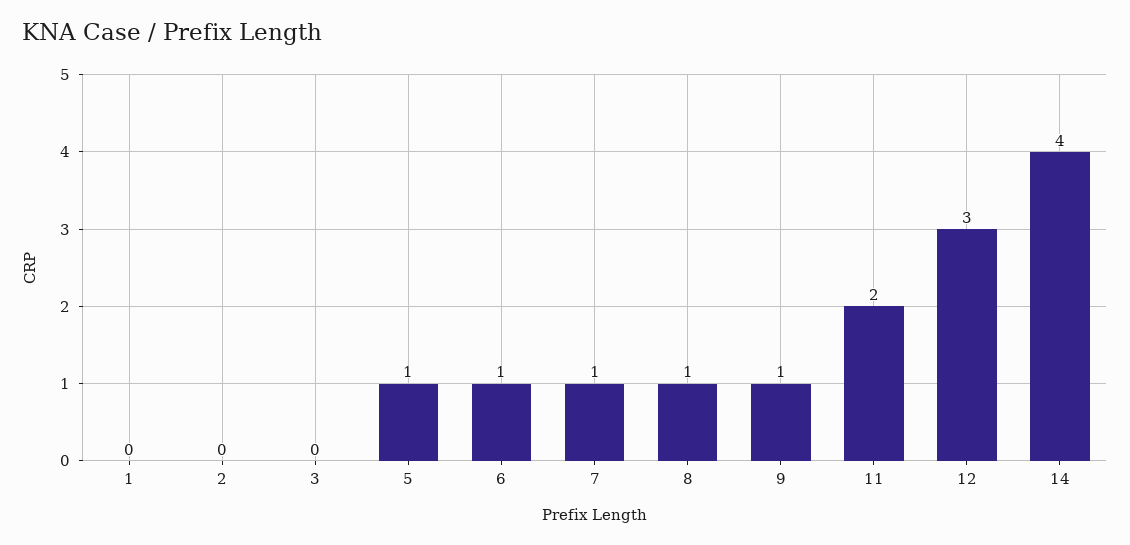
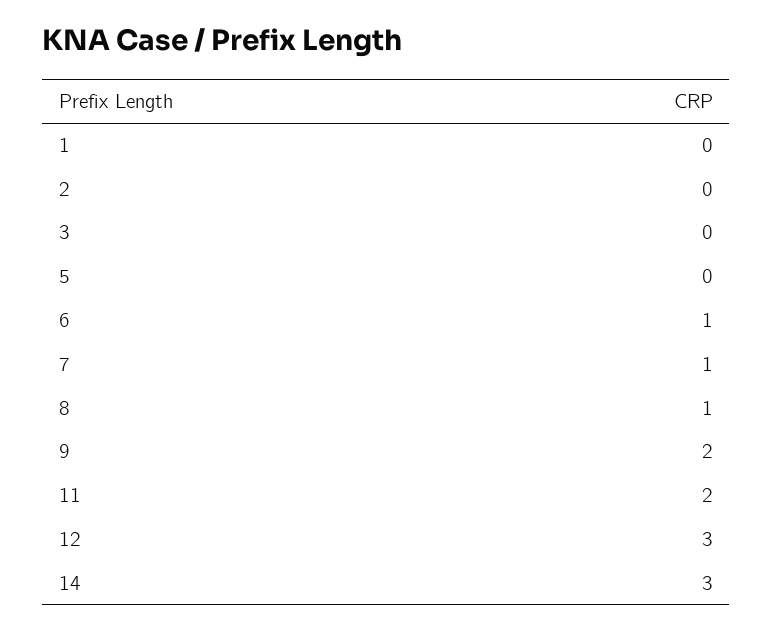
  {
    "1": 0,
    "2": 0,
    "3": 0,
-   "5": 1,
+   "5": 0,
    "6": 1,
    "7": 1,
    "8": 1,
-   "9": 1,
+   "9": 2,
    "11": 2,
    "12": 3,
-   "14": 4
+   "14": 3
  }

